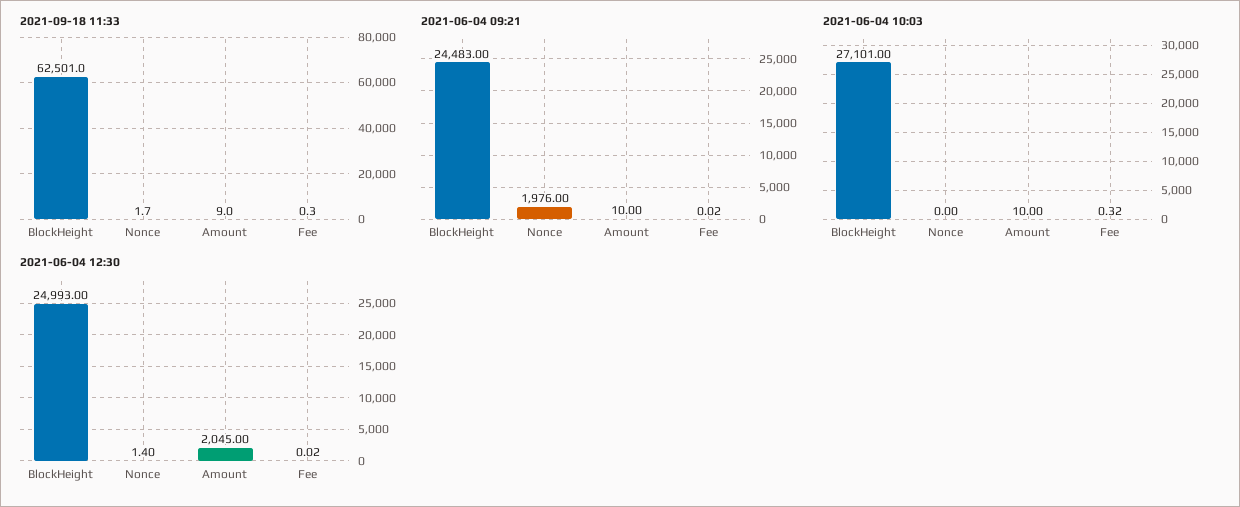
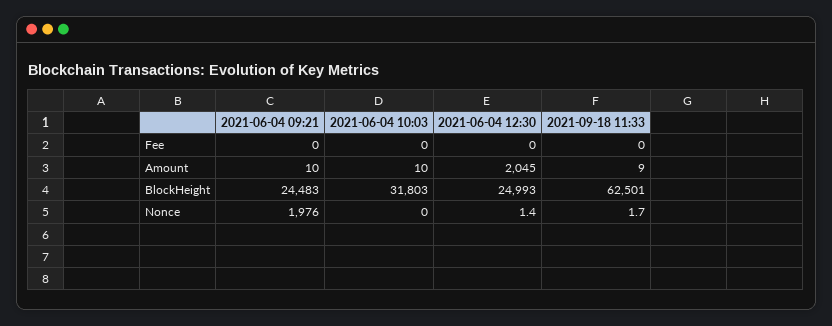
  {
    "2021-09-18 11:33": {
      "BlockHeight": 62501,
      "Nonce": 1.7,
      "Amount": 9,
-     "Fee": 0.3
+     "Fee": 0
    },
    "2021-06-04 09:21": {
      "BlockHeight": 24483,
      "Nonce": 1976,
      "Amount": 10,
      "Fee": 0.02
    },
    "2021-06-04 10:03": {
-     "BlockHeight": 27101,
+     "BlockHeight": 31803,
      "Nonce": 0,
      "Amount": 10,
-     "Fee": 0.32
+     "Fee": 0
    },
    "2021-06-04 12:30": {
      "BlockHeight": 24993,
      "Nonce": 1.4,
      "Amount": 2045,
      "Fee": 0.02
    }
  }

